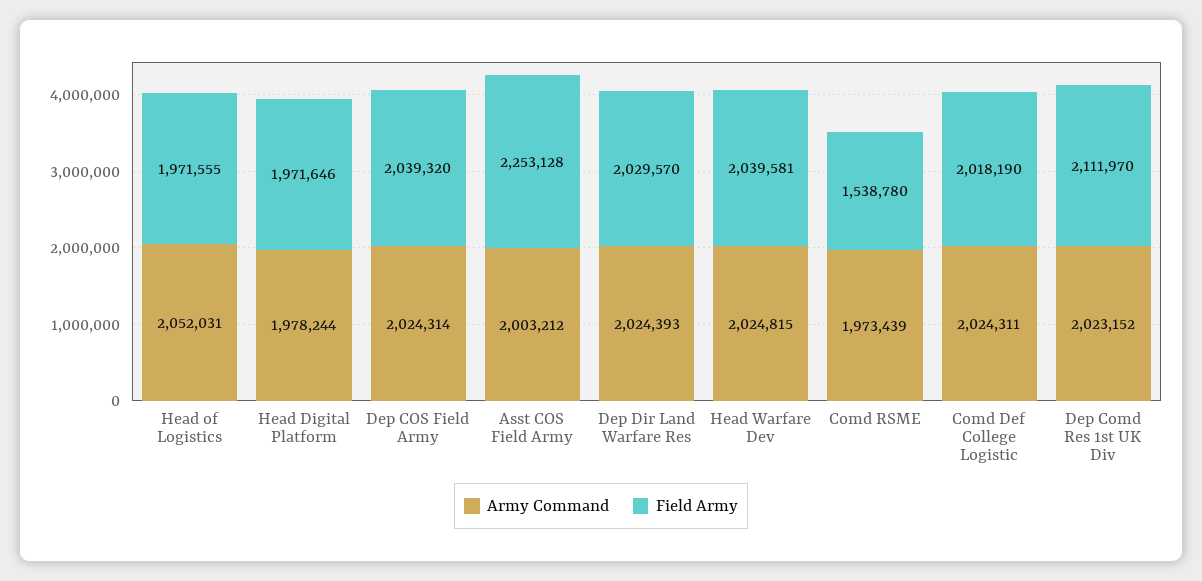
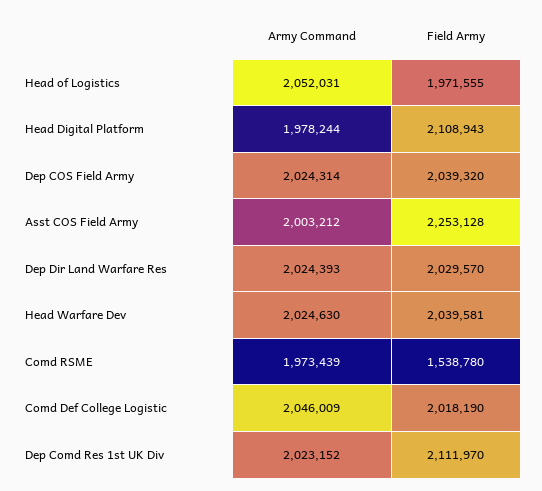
  {
    "Army Command": {
      "Head of Logistics": 2052031,
      "Head Digital Platform": 1978244,
      "Dep COS Field Army": 2024314,
      "Asst COS Field Army": 2003212,
      "Dep Dir Land Warfare Res": 2024393,
-     "Head Warfare Dev": 2024815,
+     "Head Warfare Dev": 2024630,
      "Comd RSME": 1973439,
-     "Comd Def College Logistic": 2024311,
+     "Comd Def College Logistic": 2046009,
      "Dep Comd Res 1st UK Div": 2023152
    },
    "Field Army": {
      "Head of Logistics": 1971555,
-     "Head Digital Platform": 1971646,
+     "Head Digital Platform": 2108943,
      "Dep COS Field Army": 2039320,
      "Asst COS Field Army": 2253128,
      "Dep Dir Land Warfare Res": 2029570,
      "Head Warfare Dev": 2039581,
      "Comd RSME": 1538780,
      "Comd Def College Logistic": 2018190,
      "Dep Comd Res 1st UK Div": 2111970
    }
  }

